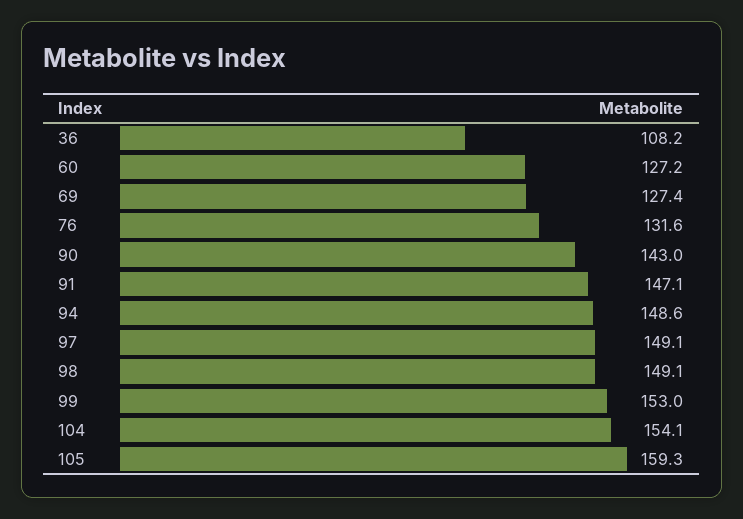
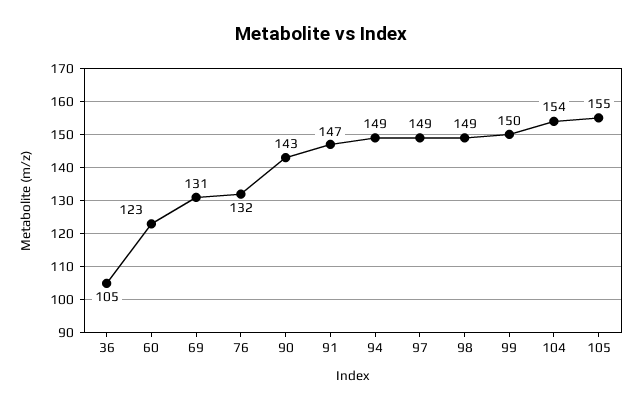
  {
-   "36": 108.2,
+   "36": 105,
-   "60": 127.2,
+   "60": 123,
-   "69": 127.4,
+   "69": 131,
    "76": 131.6,
    "90": 143,
    "91": 147.1,
    "94": 148.6,
    "97": 149.1,
    "98": 149.1,
-   "99": 153,
+   "99": 150,
    "104": 154.1,
-   "105": 159.3
+   "105": 155
  }

